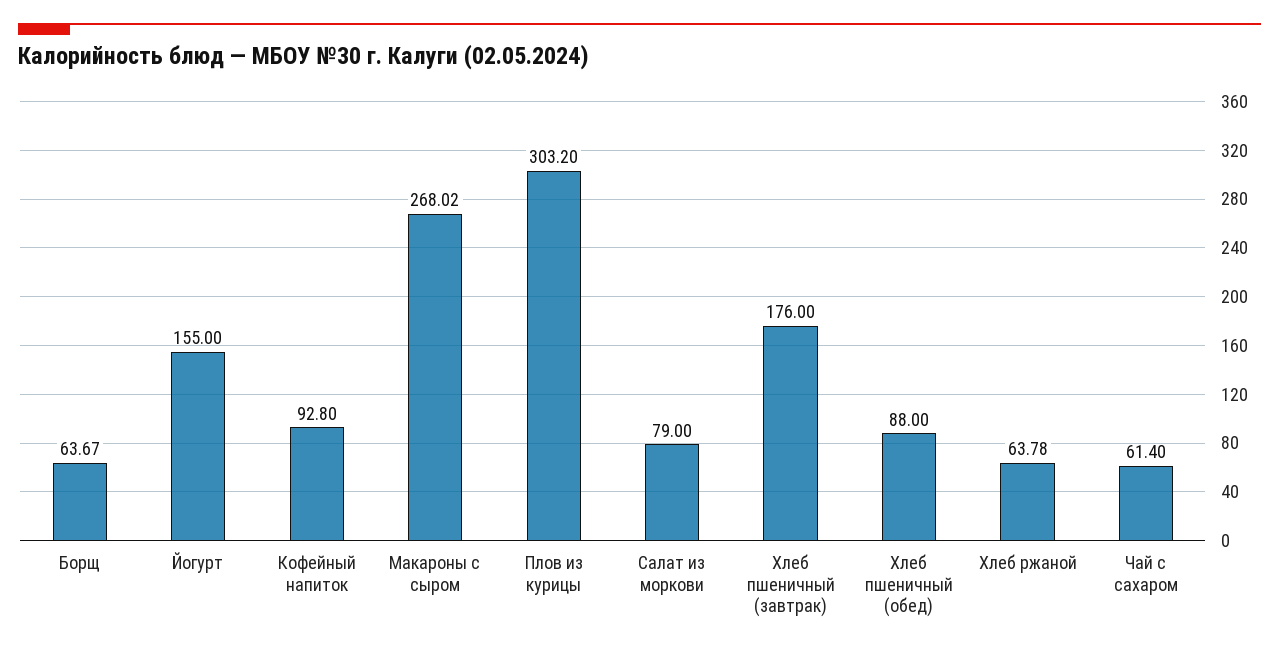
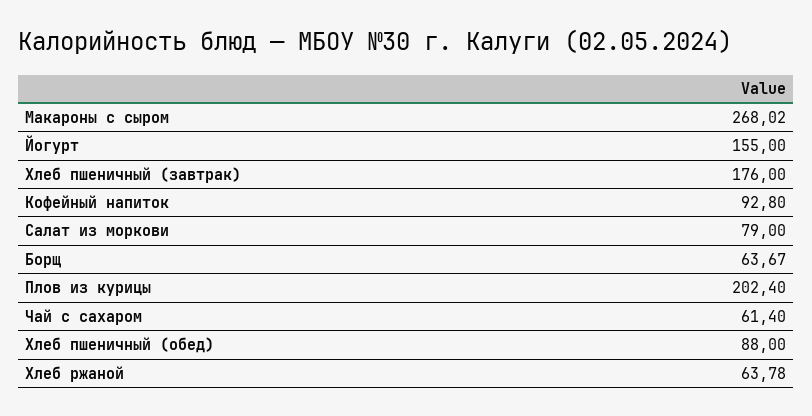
  {
    "Борщ": 63.67,
    "Йогурт": 155,
    "Кофейный напиток": 92.8,
    "Макароны с сыром": 268.02,
-   "Плов из курицы": 303.2,
+   "Плов из курицы": 202.4,
    "Салат из моркови": 79,
    "Хлеб пшеничный (завтрак)": 176,
    "Хлеб пшеничный (обед)": 88,
    "Хлеб ржаной": 63.78,
    "Чай с сахаром": 61.4
  }

